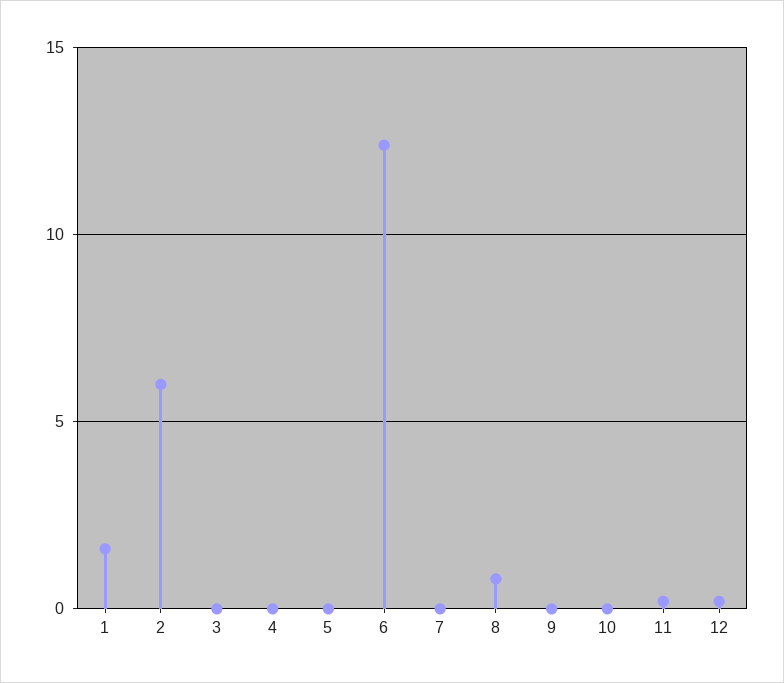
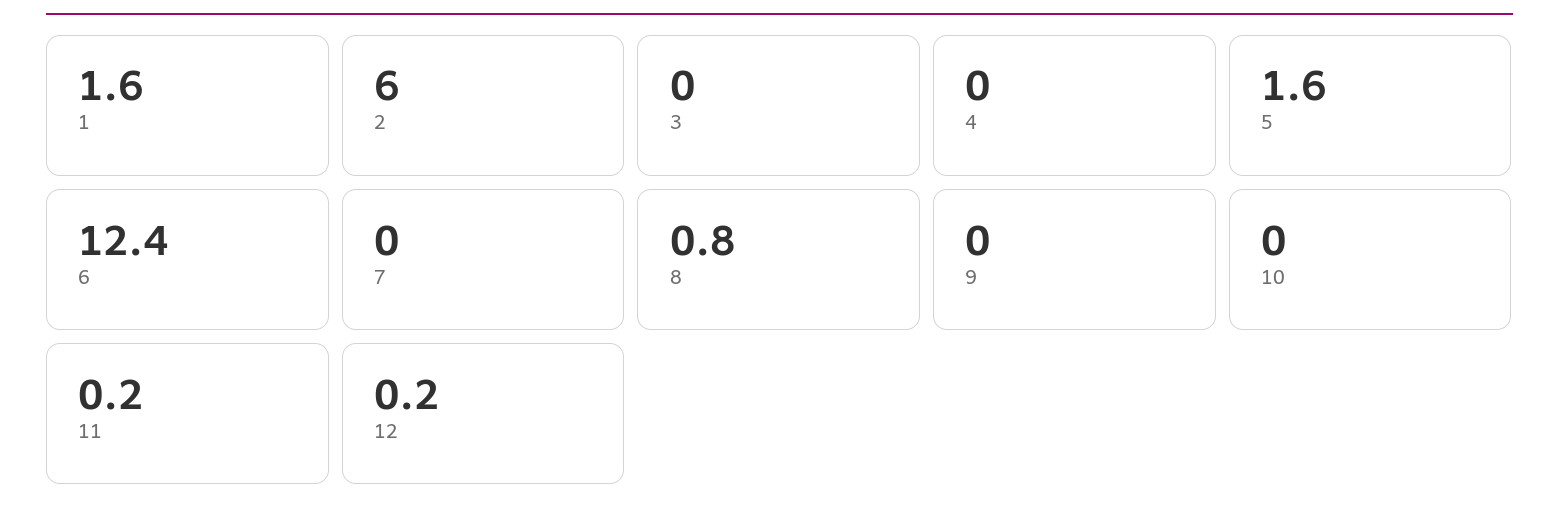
  {
    "1": 1.6,
    "2": 6,
    "3": 0,
    "4": 0,
-   "5": 0,
+   "5": 1.6,
    "6": 12.4,
    "7": 0,
    "8": 0.8,
    "9": 0,
    "10": 0,
    "11": 0.2,
    "12": 0.2
  }

